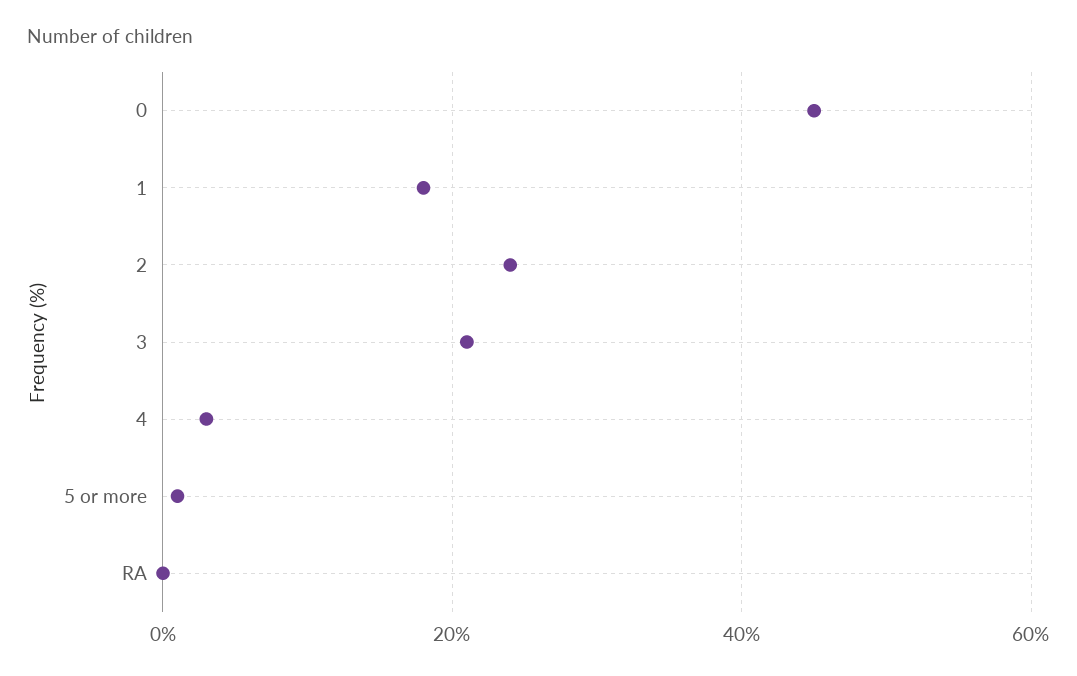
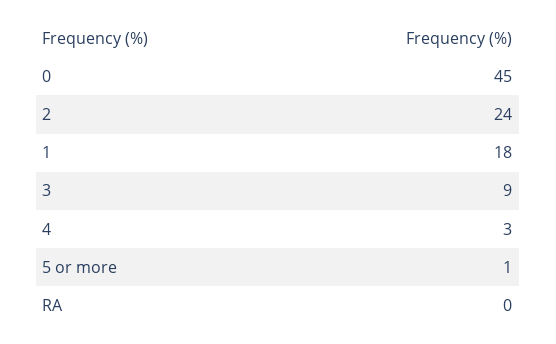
  {
    "0": 45,
    "1": 18,
    "2": 24,
-   "3": 20,
+   "3": 9,
    "4": 3,
    "5 or more": 1,
    "RA": 0
  }

